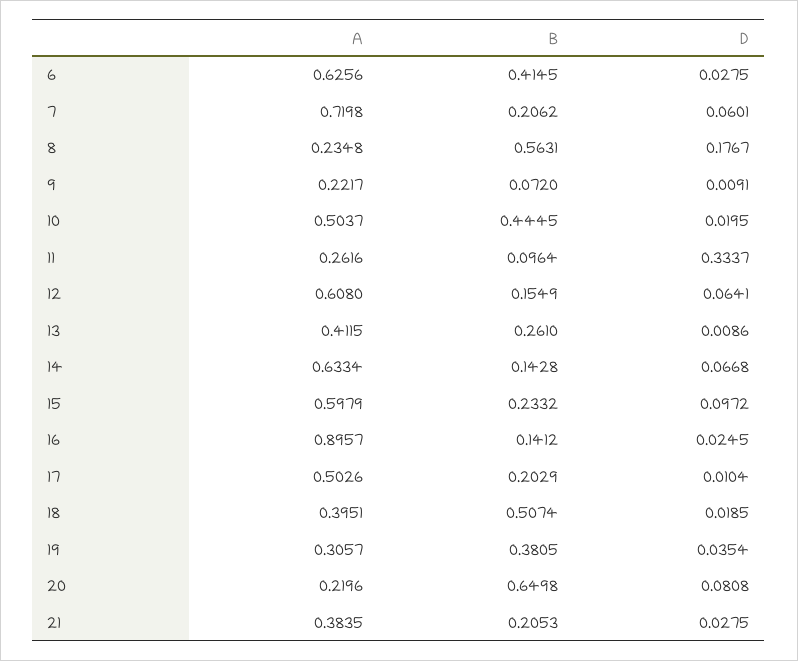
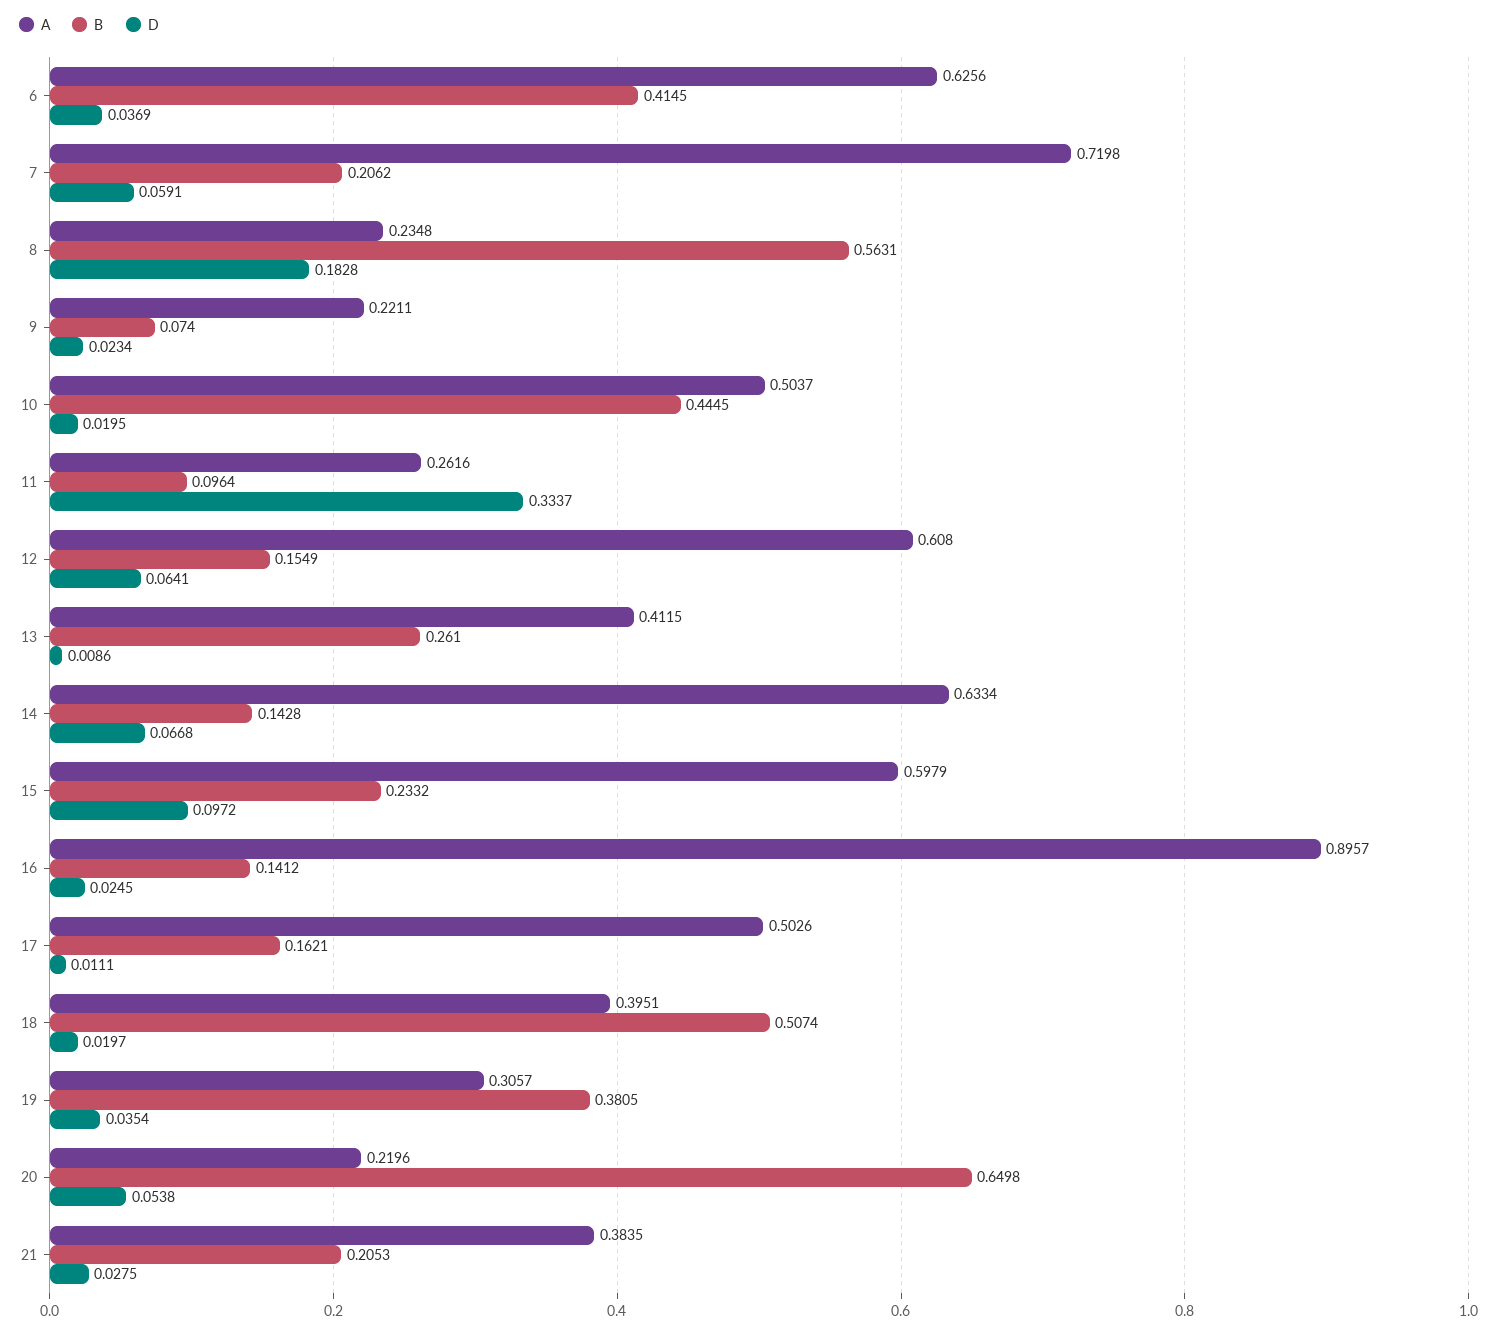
  {
    "A": {
      "6": 0.6256,
      "7": 0.7198,
      "8": 0.2348,
-     "9": 0.2217,
+     "9": 0.2211,
      "10": 0.5037,
      "11": 0.2616,
      "12": 0.608,
      "13": 0.4115,
      "14": 0.6334,
      "15": 0.5979,
      "16": 0.8957,
      "17": 0.5026,
      "18": 0.3951,
      "19": 0.3057,
      "20": 0.2196,
      "21": 0.3835
    },
    "B": {
      "6": 0.4145,
      "7": 0.2062,
      "8": 0.5631,
-     "9": 0.072,
+     "9": 0.074,
      "10": 0.4445,
      "11": 0.0964,
      "12": 0.1549,
      "13": 0.261,
      "14": 0.1428,
      "15": 0.2332,
      "16": 0.1412,
-     "17": 0.2029,
+     "17": 0.1621,
      "18": 0.5074,
      "19": 0.3805,
      "20": 0.6498,
      "21": 0.2053
    },
    "D": {
-     "6": 0.0275,
+     "6": 0.0369,
-     "7": 0.0601,
+     "7": 0.0591,
-     "8": 0.1767,
+     "8": 0.1828,
-     "9": 0.0091,
+     "9": 0.0234,
      "10": 0.0195,
      "11": 0.3337,
      "12": 0.0641,
      "13": 0.0086,
      "14": 0.0668,
      "15": 0.0972,
      "16": 0.0245,
-     "17": 0.0104,
+     "17": 0.0111,
-     "18": 0.0185,
+     "18": 0.0197,
      "19": 0.0354,
-     "20": 0.0808,
+     "20": 0.0538,
      "21": 0.0275
    }
  }

